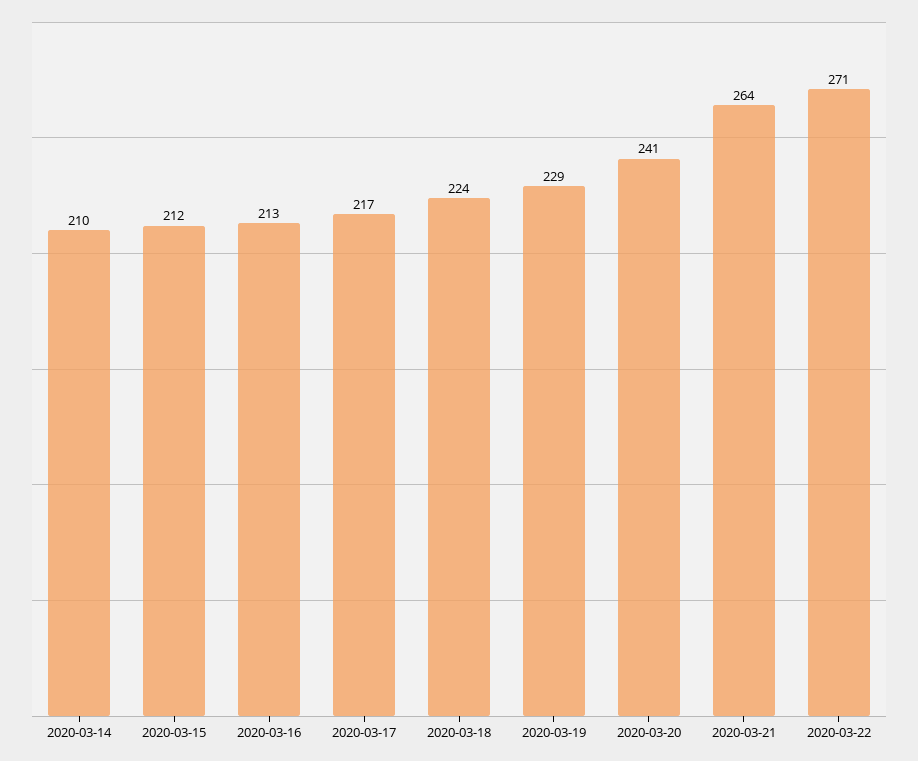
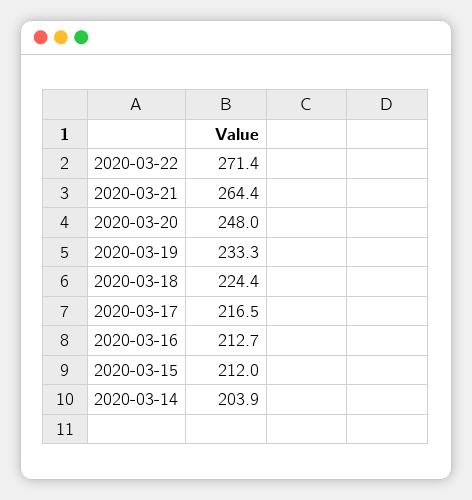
  {
-   "2020-03-14": 210,
+   "2020-03-14": 203.9,
    "2020-03-15": 212,
    "2020-03-16": 212.7,
    "2020-03-17": 216.5,
    "2020-03-18": 224.4,
-   "2020-03-19": 229,
+   "2020-03-19": 233.3,
-   "2020-03-20": 241,
+   "2020-03-20": 248,
    "2020-03-21": 264.4,
    "2020-03-22": 271.4
  }

